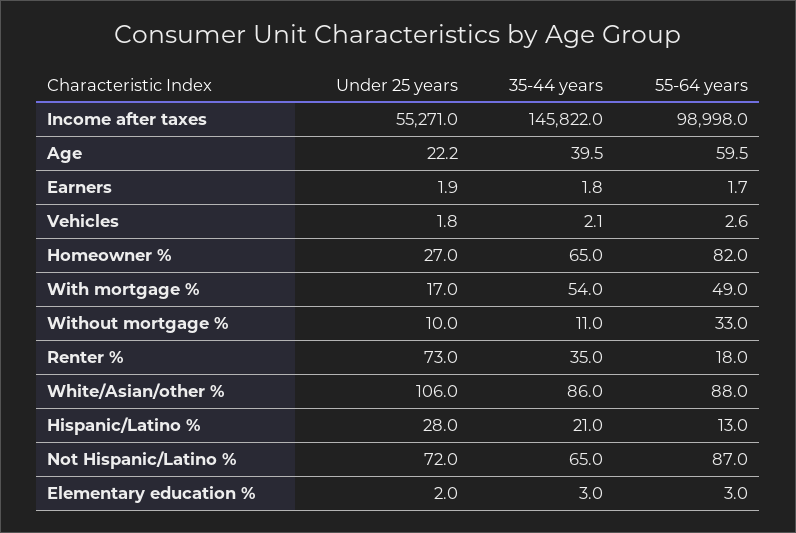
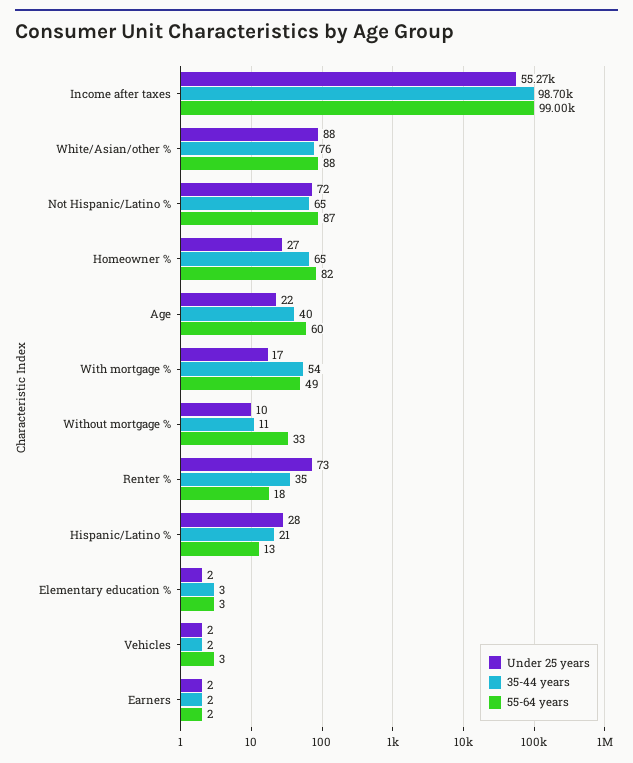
  {
    "Under 25 years": {
      "Income after taxes": 55271,
      "Age": 22.2,
      "Earners": 1.9,
      "Vehicles": 1.8,
      "Homeowner %": 27,
      "With mortgage %": 17,
      "Without mortgage %": 10,
      "Renter %": 73,
-     "White/Asian/other %": 106,
+     "White/Asian/other %": 88,
      "Hispanic/Latino %": 28,
      "Not Hispanic/Latino %": 72,
      "Elementary education %": 2
    },
    "35-44 years": {
-     "Income after taxes": 145822,
+     "Income after taxes": 98700,
      "Age": 39.5,
      "Earners": 1.8,
      "Vehicles": 2.1,
      "Homeowner %": 65,
      "With mortgage %": 54,
      "Without mortgage %": 11,
      "Renter %": 35,
-     "White/Asian/other %": 86,
+     "White/Asian/other %": 76,
      "Hispanic/Latino %": 21,
      "Not Hispanic/Latino %": 65,
      "Elementary education %": 3
    },
    "55-64 years": {
      "Income after taxes": 98998,
      "Age": 59.5,
      "Earners": 1.7,
      "Vehicles": 2.6,
      "Homeowner %": 82,
      "With mortgage %": 49,
      "Without mortgage %": 33,
      "Renter %": 18,
      "White/Asian/other %": 88,
      "Hispanic/Latino %": 13,
      "Not Hispanic/Latino %": 87,
      "Elementary education %": 3
    }
  }

